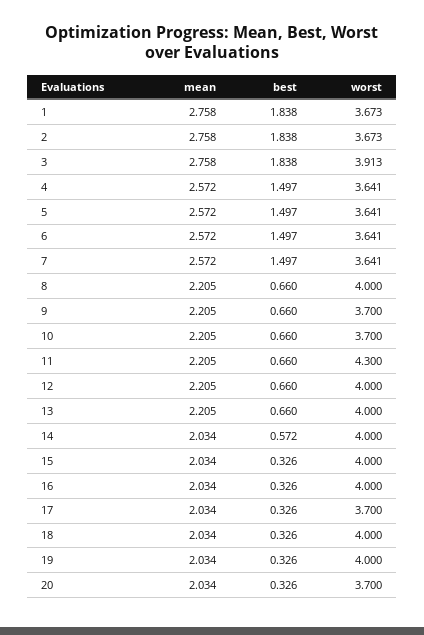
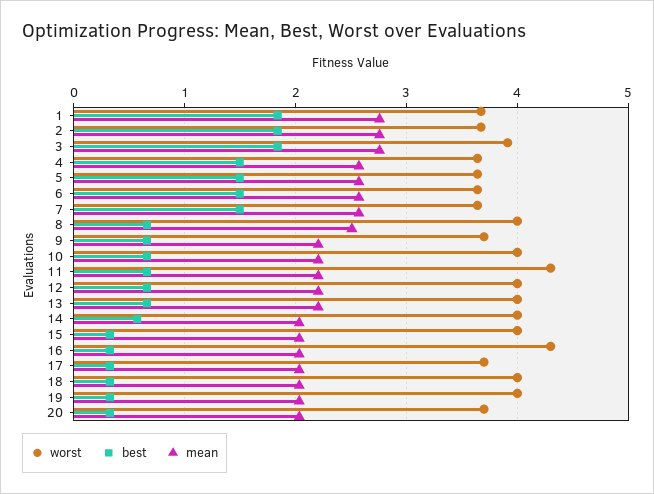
  {
    "mean": {
      "1": 2.758,
      "2": 2.758,
      "3": 2.758,
      "4": 2.572,
      "5": 2.572,
      "6": 2.572,
      "7": 2.572,
-     "8": 2.205,
+     "8": 2.5,
      "9": 2.205,
      "10": 2.205,
      "11": 2.205,
      "12": 2.205,
      "13": 2.205,
      "14": 2.034,
      "15": 2.034,
      "16": 2.034,
      "17": 2.034,
      "18": 2.034,
      "19": 2.034,
      "20": 2.034
    },
    "best": {
      "1": 1.838,
      "2": 1.838,
      "3": 1.838,
      "4": 1.497,
      "5": 1.497,
      "6": 1.497,
      "7": 1.497,
      "8": 0.66,
      "9": 0.66,
      "10": 0.66,
      "11": 0.66,
      "12": 0.66,
      "13": 0.66,
      "14": 0.572,
      "15": 0.326,
      "16": 0.326,
      "17": 0.326,
      "18": 0.326,
      "19": 0.326,
      "20": 0.326
    },
    "worst": {
      "1": 3.673,
      "2": 3.673,
      "3": 3.913,
      "4": 3.641,
      "5": 3.641,
      "6": 3.641,
      "7": 3.641,
      "8": 4,
      "9": 3.7,
-     "10": 3.7,
+     "10": 4,
      "11": 4.3,
      "12": 4,
      "13": 4,
      "14": 4,
      "15": 4,
-     "16": 4,
+     "16": 4.3,
      "17": 3.7,
      "18": 4,
      "19": 4,
      "20": 3.7
    }
  }

